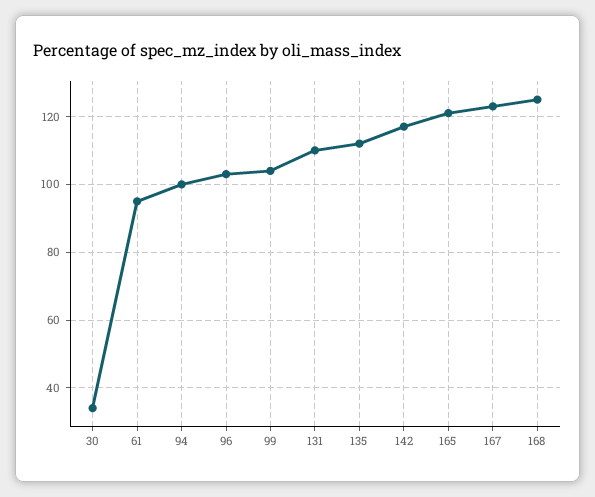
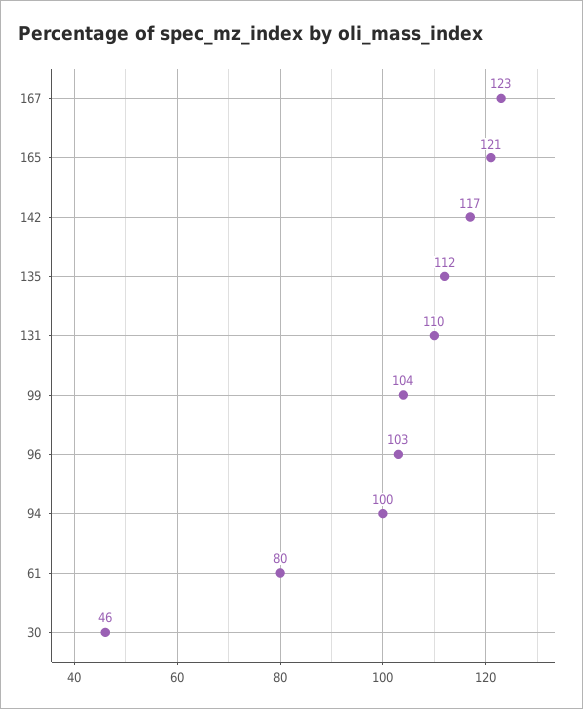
  {
-   "30": 35,
+   "30": 46,
-   "61": 95,
+   "61": 80,
    "94": 100,
    "96": 103,
    "99": 104,
    "131": 110,
    "135": 112,
    "142": 117,
    "165": 121,
-   "167": 123,
+   "167": 123
-   "168": 125
  }

